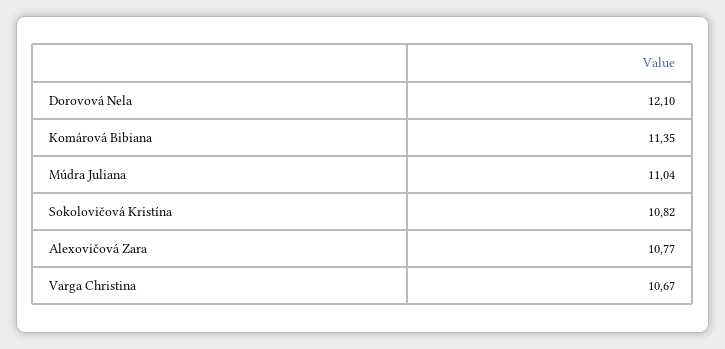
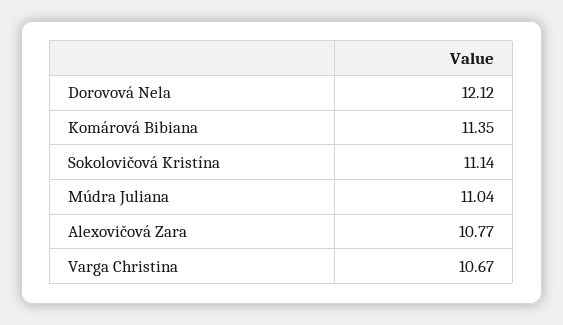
  {
-   "Dorovová Nela": 12.1,
+   "Dorovová Nela": 12.12,
    "Komárová Bibiana": 11.35,
    "Múdra Juliana": 11.04,
-   "Sokolovičová Kristína": 10.82,
+   "Sokolovičová Kristína": 11.14,
    "Alexovičová Zara": 10.77,
    "Varga Christina": 10.67
  }

